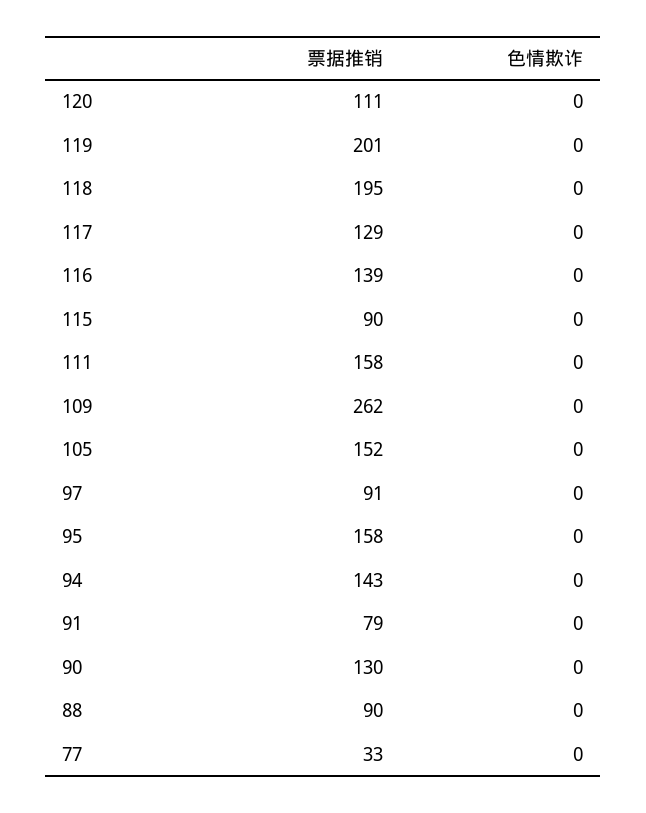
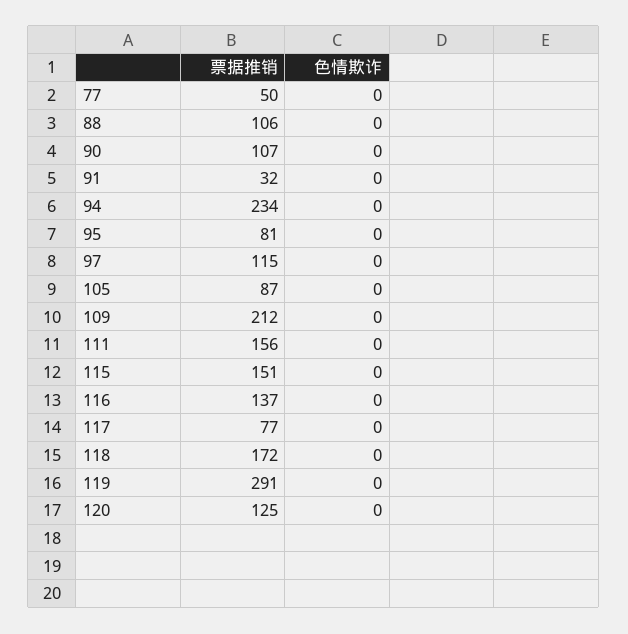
  {
    "票据推销": {
-     "120": 111,
+     "120": 125,
-     "119": 201,
+     "119": 291,
-     "118": 195,
+     "118": 172,
-     "117": 129,
+     "117": 77,
-     "116": 139,
+     "116": 137,
-     "115": 90,
+     "115": 151,
-     "111": 158,
+     "111": 156,
-     "109": 262,
+     "109": 212,
-     "105": 152,
+     "105": 87,
-     "97": 91,
+     "97": 115,
-     "95": 158,
+     "95": 81,
-     "94": 143,
+     "94": 234,
-     "91": 79,
+     "91": 32,
-     "90": 130,
+     "90": 107,
-     "88": 90,
+     "88": 106,
-     "77": 33
+     "77": 50
    },
    "色情欺诈": {
      "120": 0,
      "119": 0,
      "118": 0,
      "117": 0,
      "116": 0,
      "115": 0,
      "111": 0,
      "109": 0,
      "105": 0,
      "97": 0,
      "95": 0,
      "94": 0,
      "91": 0,
      "90": 0,
      "88": 0,
      "77": 0
    }
  }

